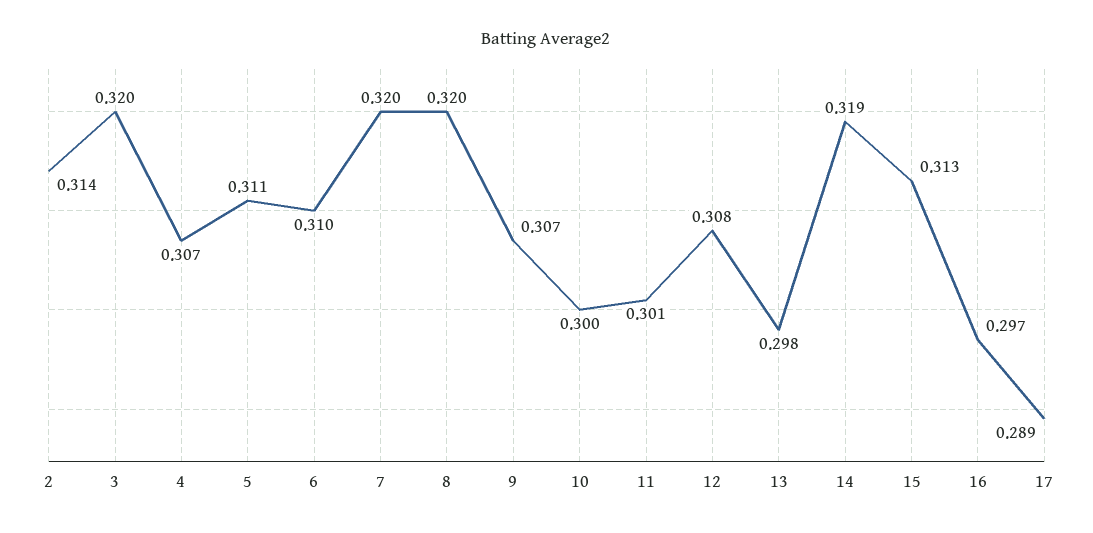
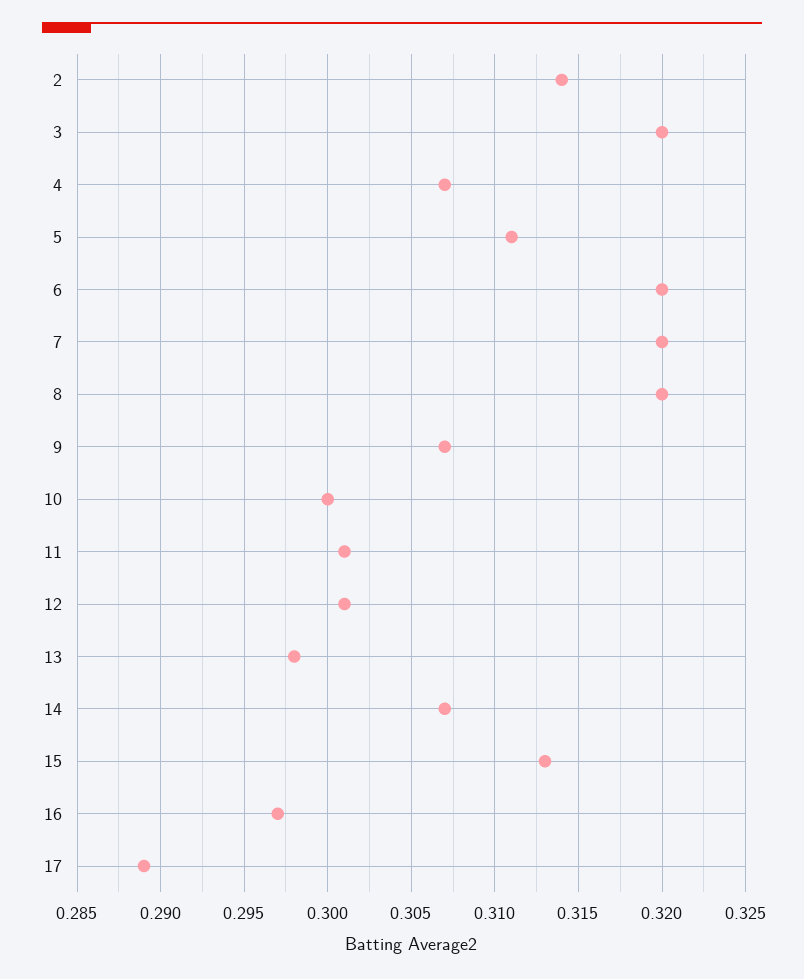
  {
    "2": 0.314,
    "3": 0.32,
    "4": 0.307,
    "5": 0.311,
-   "6": 0.31,
+   "6": 0.32,
    "7": 0.32,
    "8": 0.32,
    "9": 0.307,
    "10": 0.3,
    "11": 0.301,
-   "12": 0.308,
+   "12": 0.301,
    "13": 0.298,
-   "14": 0.319,
+   "14": 0.307,
    "15": 0.313,
    "16": 0.297,
    "17": 0.289
  }

